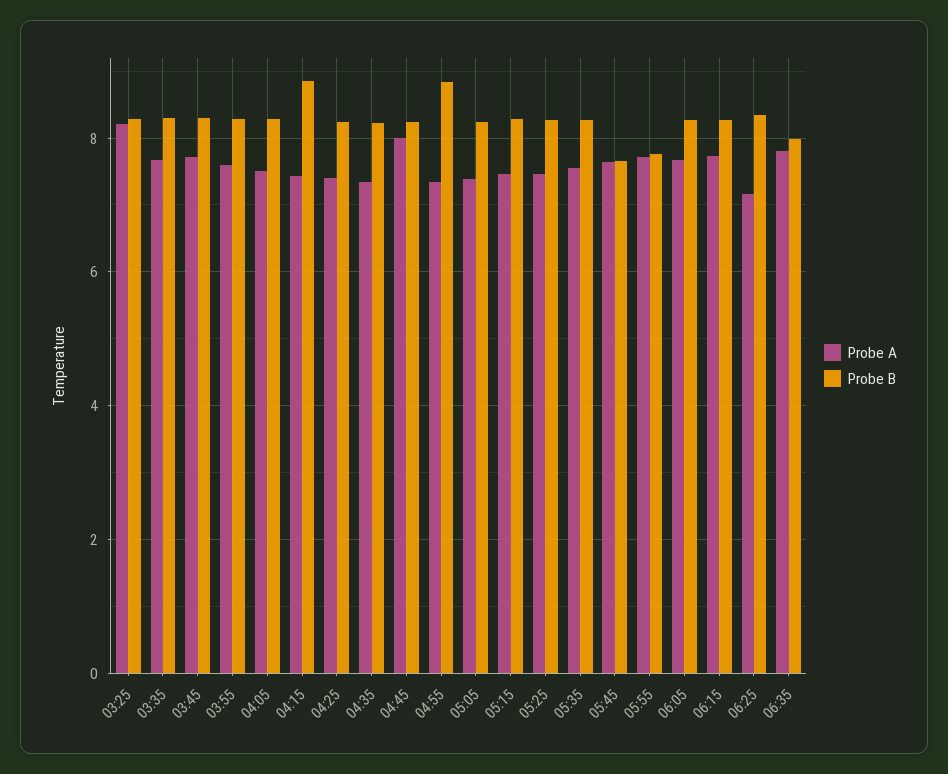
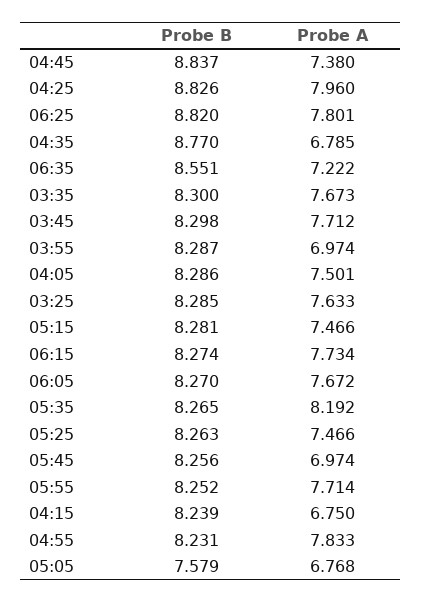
  {
    "Probe A": {
-     "03:25": 8.2,
+     "03:25": 7.633,
      "03:35": 7.673,
      "03:45": 7.712,
-     "03:55": 7.6,
+     "03:55": 6.974,
      "04:05": 7.501,
-     "04:15": 7.4,
+     "04:15": 6.75,
-     "04:25": 7.4,
+     "04:25": 7.96,
-     "04:35": 7.4,
+     "04:35": 6.785,
-     "04:45": 8,
+     "04:45": 7.38,
-     "04:55": 7.4,
+     "04:55": 7.833,
-     "05:05": 7.4,
+     "05:05": 6.768,
      "05:15": 7.466,
      "05:25": 7.466,
-     "05:35": 7.6,
+     "05:35": 8.192,
-     "05:45": 7.6,
+     "05:45": 6.974,
      "05:55": 7.714,
      "06:05": 7.672,
      "06:15": 7.734,
-     "06:25": 7.2,
+     "06:25": 7.801,
-     "06:35": 7.8
+     "06:35": 7.222
    },
    "Probe B": {
      "03:25": 8.285,
      "03:35": 8.3,
      "03:45": 8.298,
      "03:55": 8.287,
      "04:05": 8.286,
-     "04:15": 8.8,
+     "04:15": 8.239,
-     "04:25": 8.2,
+     "04:25": 8.826,
-     "04:35": 8.2,
+     "04:35": 8.77,
-     "04:45": 8.2,
+     "04:45": 8.837,
-     "04:55": 8.8,
+     "04:55": 8.231,
-     "05:05": 8.2,
+     "05:05": 7.579,
      "05:15": 8.281,
      "05:25": 8.263,
      "05:35": 8.265,
-     "05:45": 7.6,
+     "05:45": 8.256,
-     "05:55": 7.8,
+     "05:55": 8.252,
      "06:05": 8.27,
      "06:15": 8.274,
-     "06:25": 8.4,
+     "06:25": 8.82,
-     "06:35": 8
+     "06:35": 8.551
    }
  }

